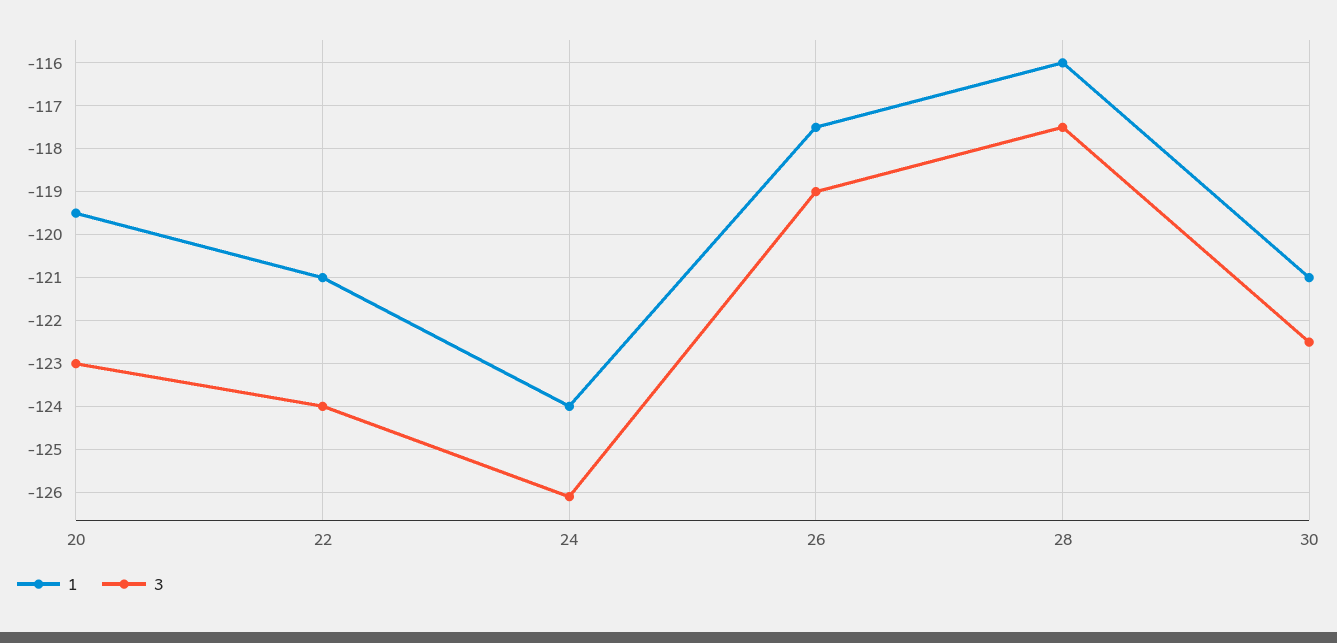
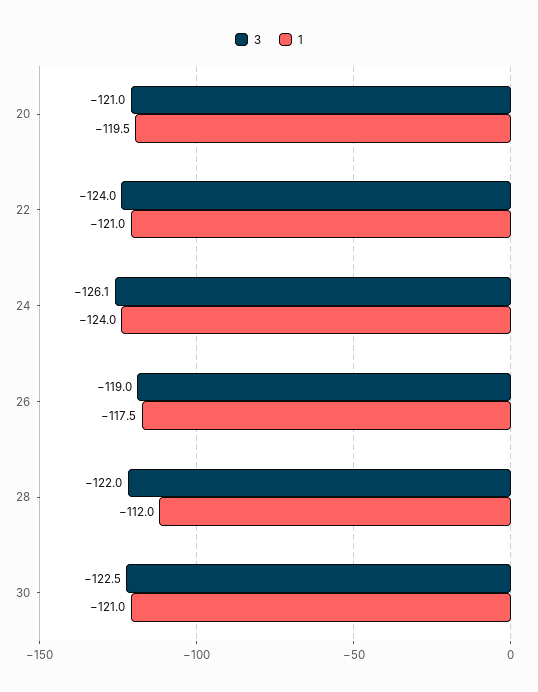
  {
    "1": {
      "20": -119.5,
      "22": -121,
      "24": -124,
      "26": -117.5,
-     "28": -116,
+     "28": -112,
      "30": -121
    },
    "3": {
-     "20": -123,
+     "20": -121,
      "22": -124,
      "24": -126.1,
      "26": -119,
-     "28": -117.5,
+     "28": -122,
      "30": -122.5
    }
  }

